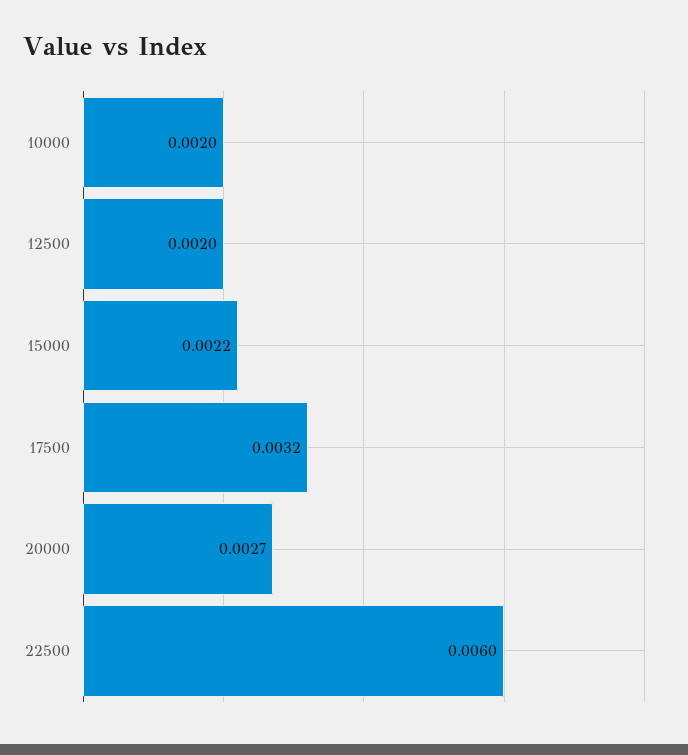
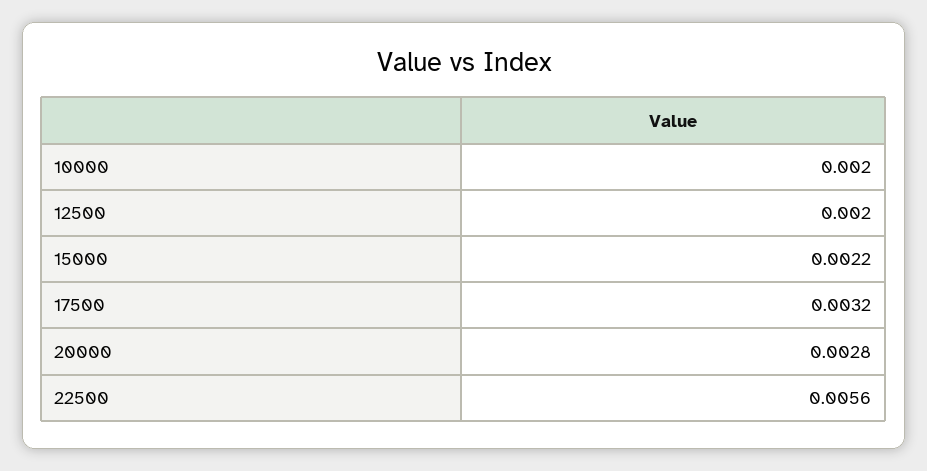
  {
    "10000": 0.002,
    "12500": 0.002,
    "15000": 0.0022,
    "17500": 0.0032,
-   "20000": 0.0027,
+   "20000": 0.0028,
-   "22500": 0.006
+   "22500": 0.0056
  }

